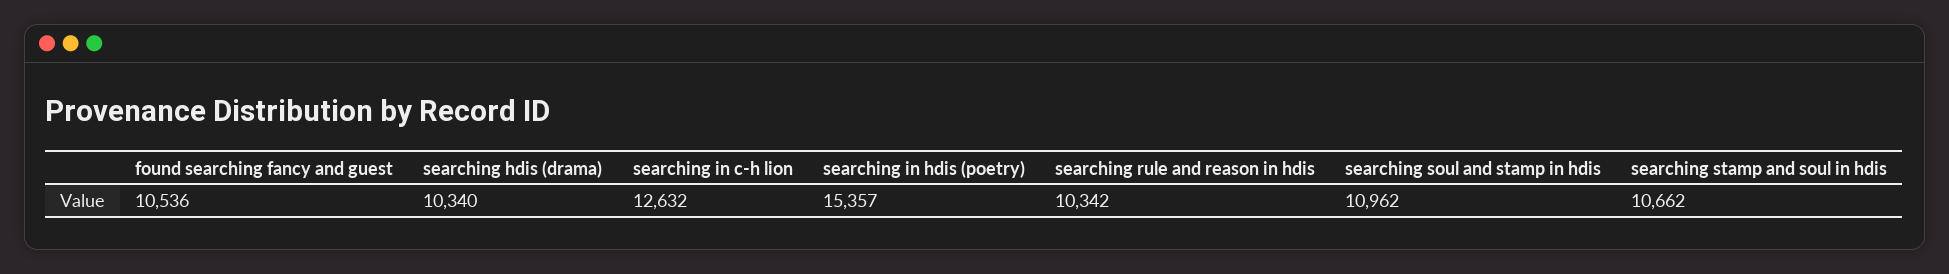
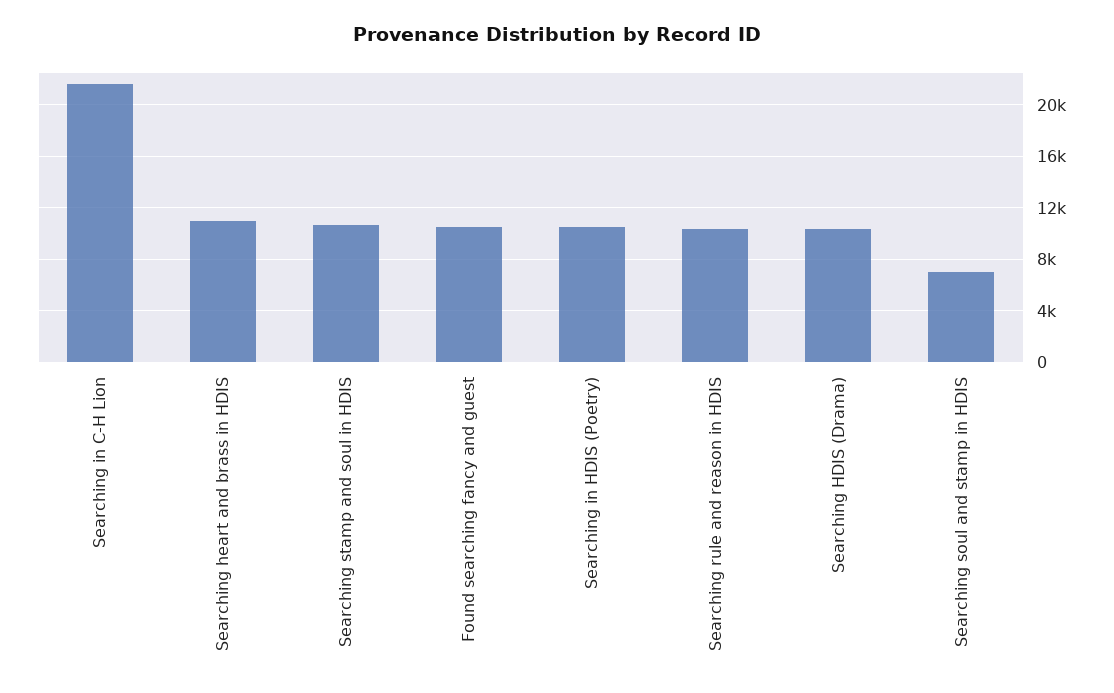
  {
    "found searching fancy and guest": 10536,
    "searching hdis (drama)": 10340,
-   "searching in c-h lion": 12632,
+   "searching in c-h lion": 21500,
-   "searching in hdis (poetry)": 15357,
+   "searching in hdis (poetry)": 10500,
    "searching rule and reason in hdis": 10342,
-   "searching soul and stamp in hdis": 10962,
+   "searching soul and stamp in hdis": 7000,
-   "searching stamp and soul in hdis": 10662
+   "searching stamp and soul in hdis": 10662,
+   "Searching heart and brass in HDIS": 11000
  }

